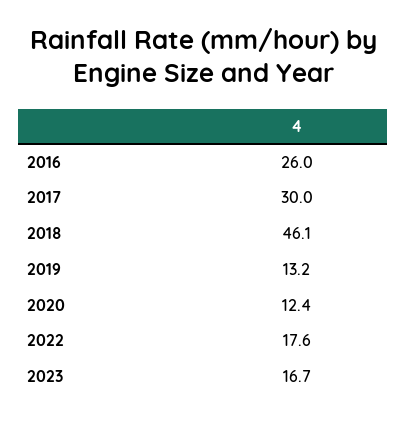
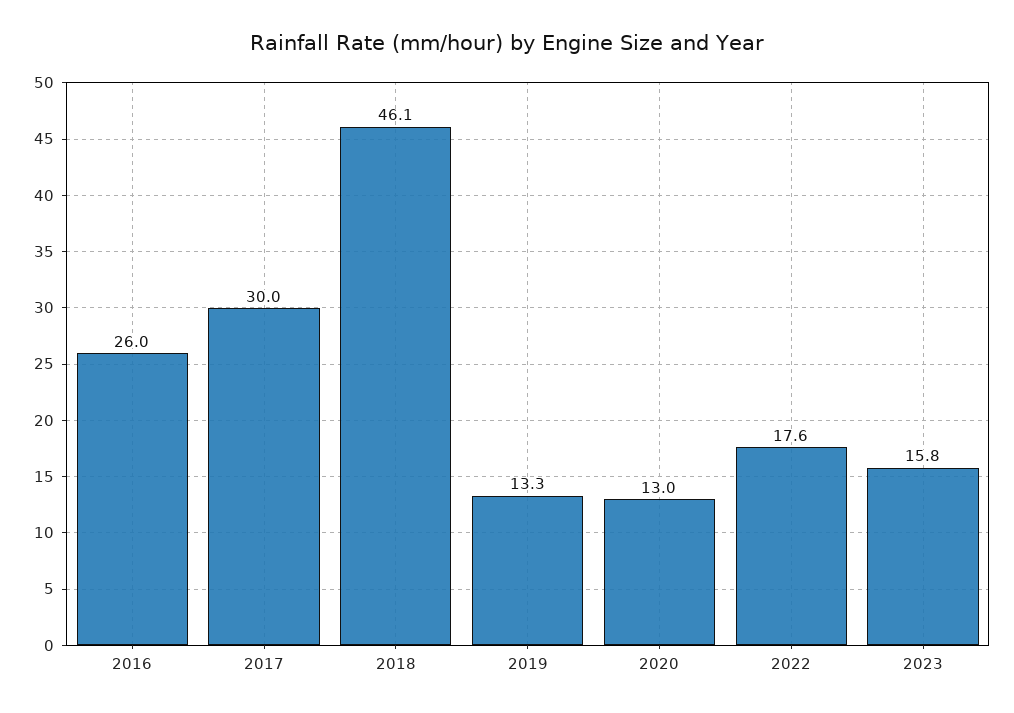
  {
    "2016": 26,
    "2017": 30,
    "2018": 46.1,
-   "2019": 13.2,
+   "2019": 13.3,
-   "2020": 12.4,
+   "2020": 13,
    "2022": 17.6,
-   "2023": 16.7
+   "2023": 15.8
  }

